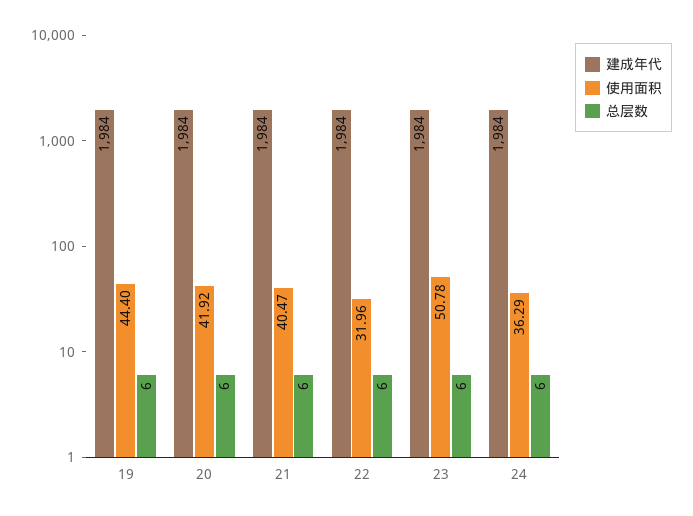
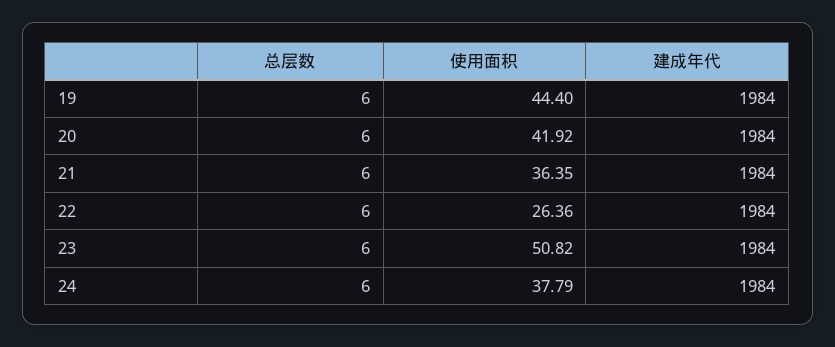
  {
    "建成年代": {
      "19": 1984,
      "20": 1984,
      "21": 1984,
      "22": 1984,
      "23": 1984,
      "24": 1984
    },
    "使用面积": {
      "19": 44.4,
      "20": 41.92,
-     "21": 40.47,
+     "21": 36.35,
-     "22": 31.96,
+     "22": 26.36,
-     "23": 50.78,
+     "23": 50.82,
-     "24": 36.29
+     "24": 37.79
    },
    "总层数": {
      "19": 6,
      "20": 6,
      "21": 6,
      "22": 6,
      "23": 6,
      "24": 6
    }
  }

